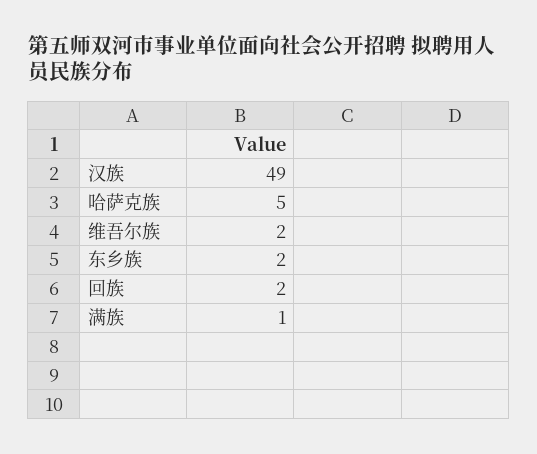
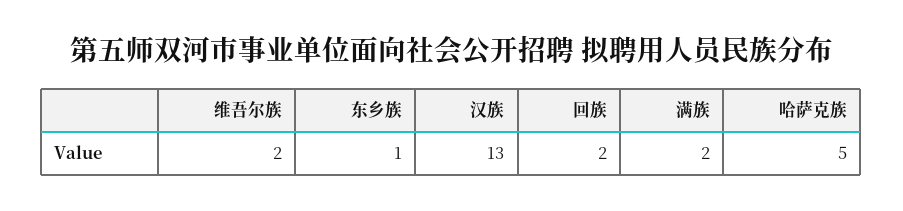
  {
-   "汉族": 49,
+   "汉族": 13,
    "哈萨克族": 5,
    "维吾尔族": 2,
-   "东乡族": 2,
+   "东乡族": 1,
    "回族": 2,
-   "满族": 1
+   "满族": 2
  }

